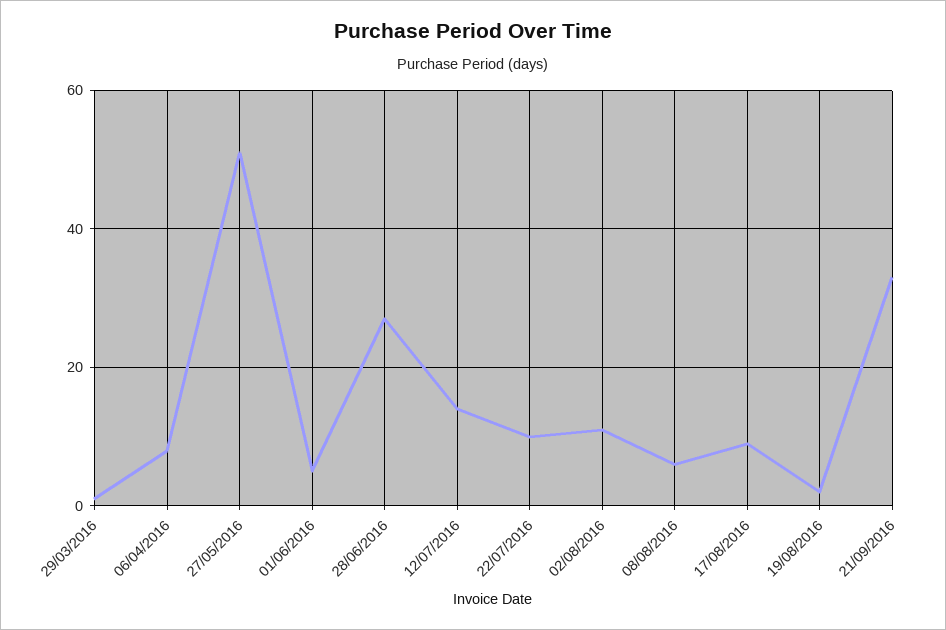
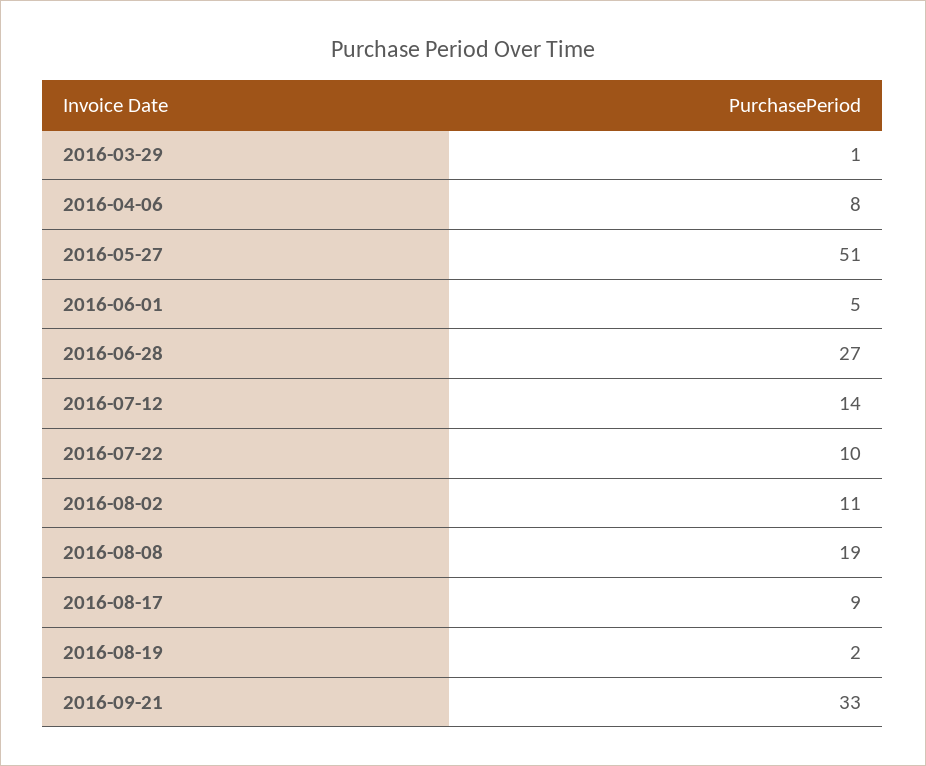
  {
    "29/03/2016": 1,
    "06/04/2016": 8,
    "27/05/2016": 51,
    "01/06/2016": 5,
    "28/06/2016": 27,
    "12/07/2016": 14,
    "22/07/2016": 10,
    "02/08/2016": 11,
-   "08/08/2016": 5,
+   "08/08/2016": 19,
    "17/08/2016": 9,
    "19/08/2016": 2,
    "21/09/2016": 33
  }

